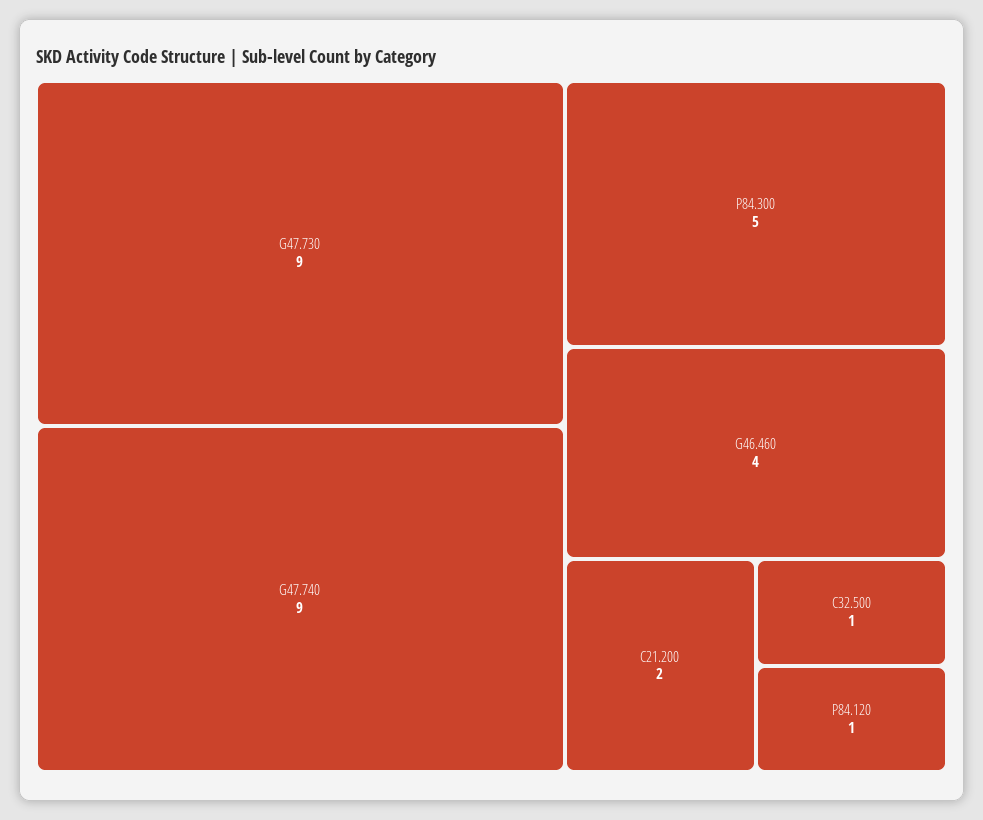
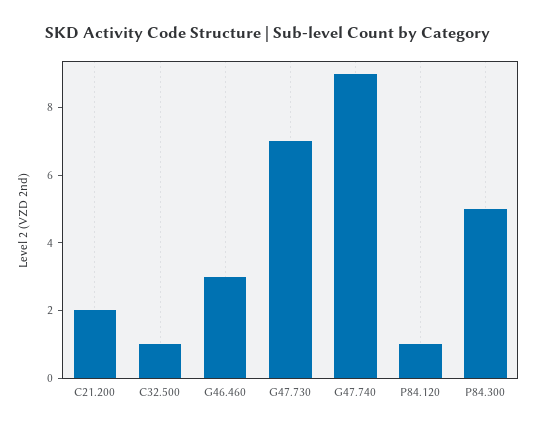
  {
-   "G47.730": 9,
+   "G47.730": 7,
    "G47.740": 9,
    "P84.300": 5,
-   "G46.460": 4,
+   "G46.460": 3,
    "C21.200": 2,
    "C32.500": 1,
    "P84.120": 1
  }

